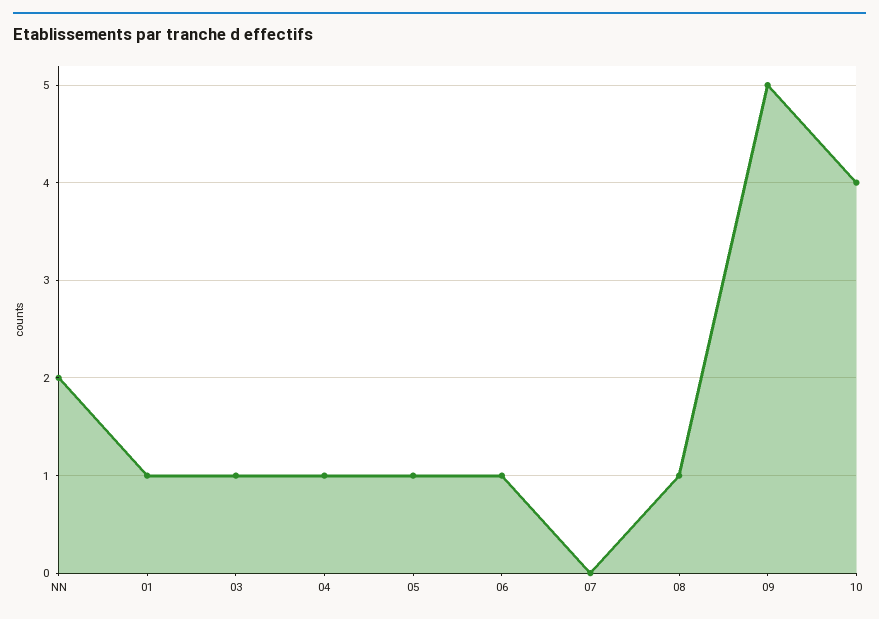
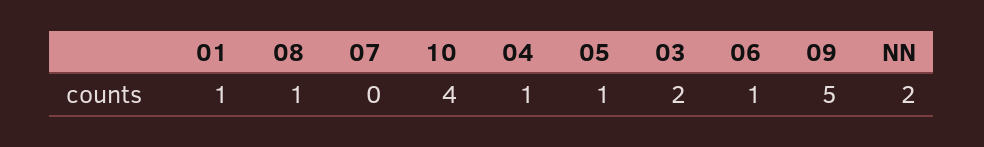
  {
    "NN": 2,
    "01": 1,
-   "03": 1,
+   "03": 2,
    "04": 1,
    "05": 1,
    "06": 1,
    "07": 0,
    "08": 1,
    "09": 5,
    "10": 4
  }

